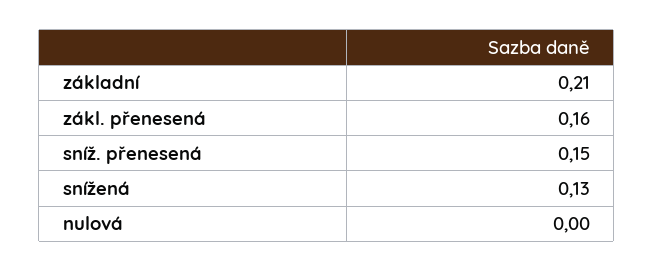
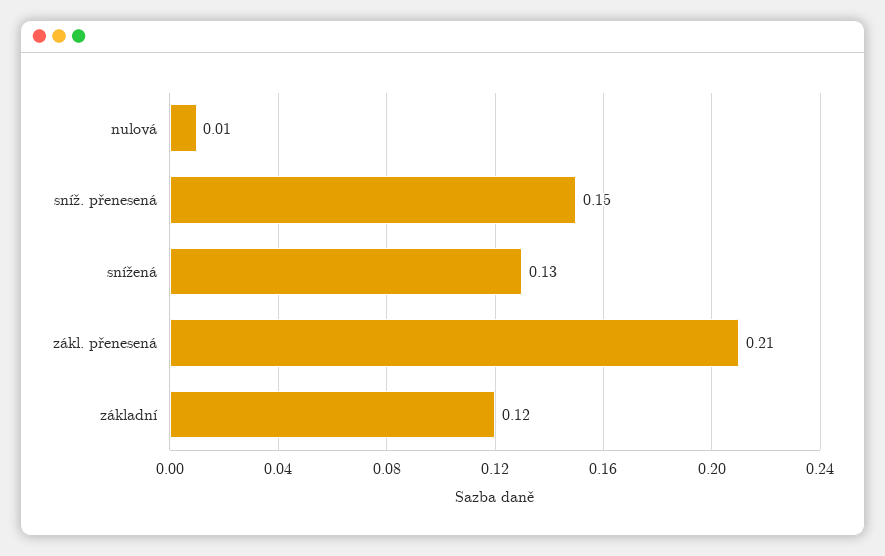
  {
-   "základní": 0.21,
+   "základní": 0.12,
-   "zákl. přenesená": 0.16,
+   "zákl. přenesená": 0.21,
    "sníž. přenesená": 0.15,
    "snížená": 0.13,
-   "nulová": 0
+   "nulová": 0.01
  }

